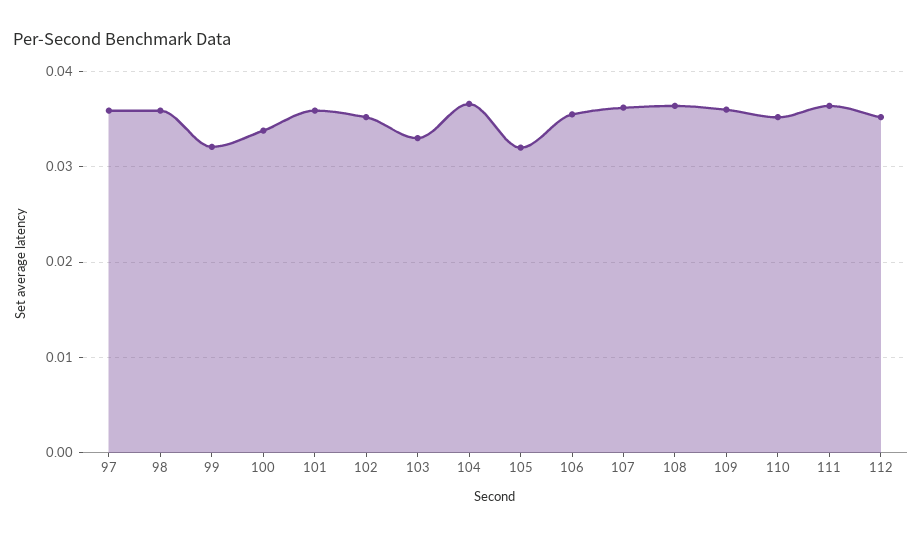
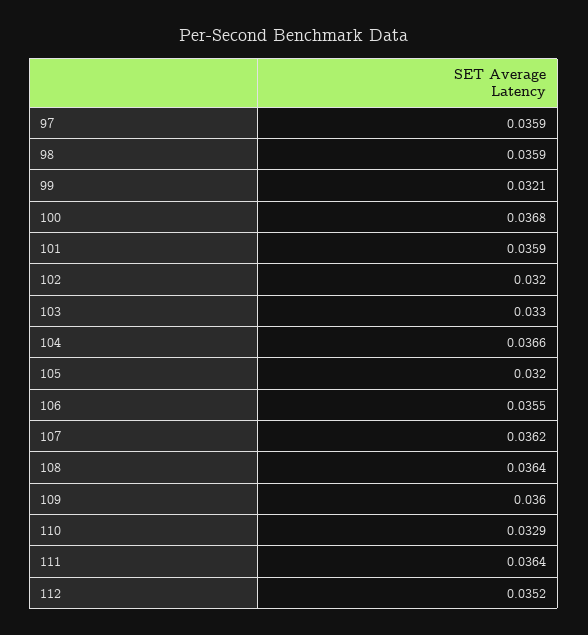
  {
    "97": 0.0359,
    "98": 0.0359,
    "99": 0.0321,
-   "100": 0.034,
+   "100": 0.0368,
    "101": 0.0359,
-   "102": 0.035,
+   "102": 0.032,
    "103": 0.033,
    "104": 0.0366,
    "105": 0.032,
    "106": 0.0355,
    "107": 0.0362,
    "108": 0.0364,
    "109": 0.036,
-   "110": 0.035,
+   "110": 0.0329,
    "111": 0.0364,
    "112": 0.0352
  }

